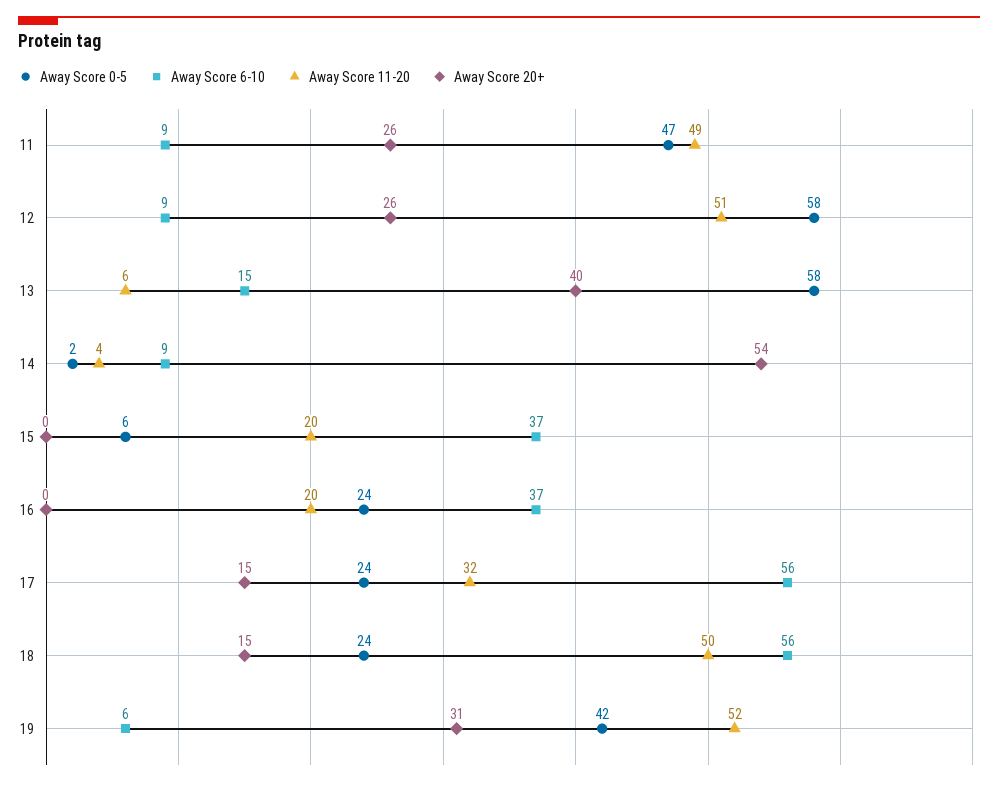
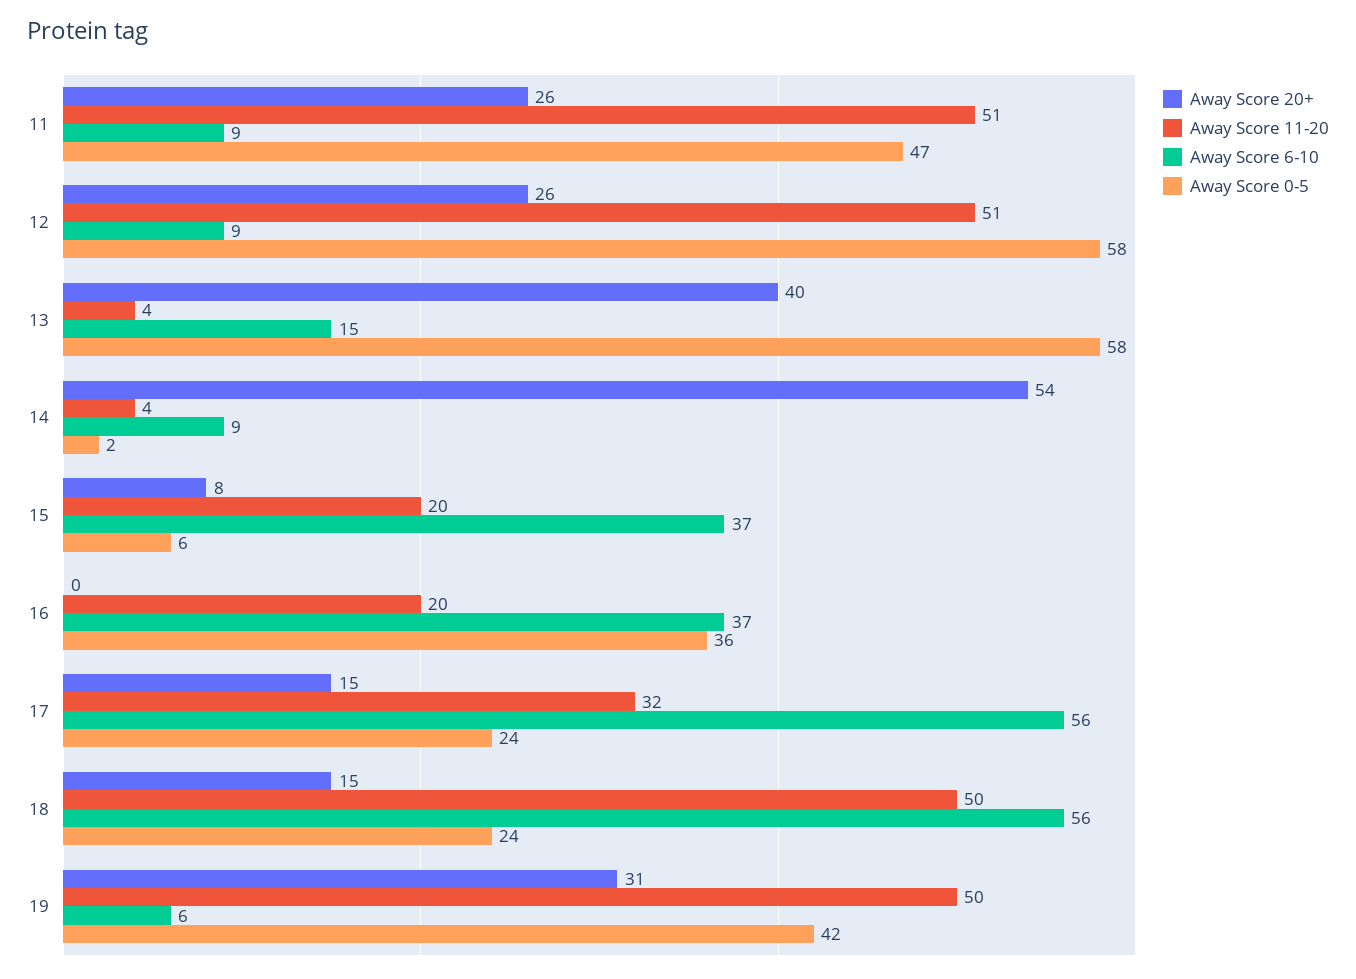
  {
    "Away Score 0-5": {
      "11": 47,
      "12": 58,
      "13": 58,
      "14": 2,
      "15": 6,
-     "16": 24,
+     "16": 36,
      "17": 24,
      "18": 24,
      "19": 42
    },
    "Away Score 6-10": {
      "11": 9,
      "12": 9,
      "13": 15,
      "14": 9,
      "15": 37,
      "16": 37,
      "17": 56,
      "18": 56,
      "19": 6
    },
    "Away Score 11-20": {
-     "11": 49,
+     "11": 51,
      "12": 51,
-     "13": 6,
+     "13": 4,
      "14": 4,
      "15": 20,
      "16": 20,
      "17": 32,
      "18": 50,
-     "19": 52
+     "19": 50
    },
    "Away Score 20+": {
      "11": 26,
      "12": 26,
      "13": 40,
      "14": 54,
-     "15": 0,
+     "15": 8,
      "16": 0,
      "17": 15,
      "18": 15,
      "19": 31
    }
  }

